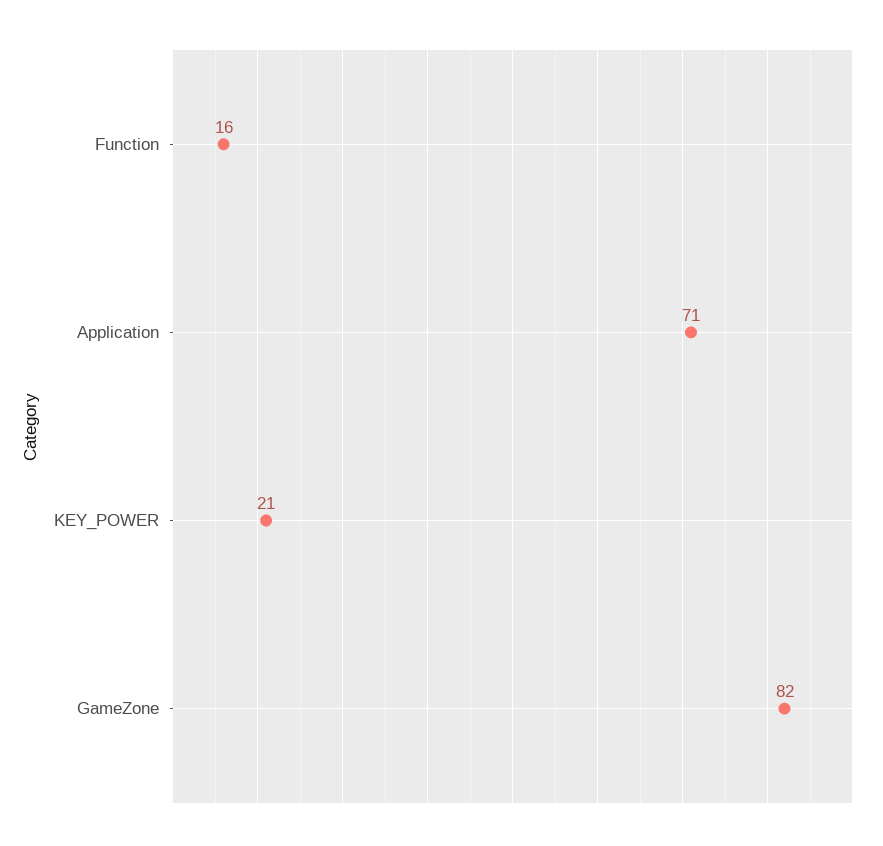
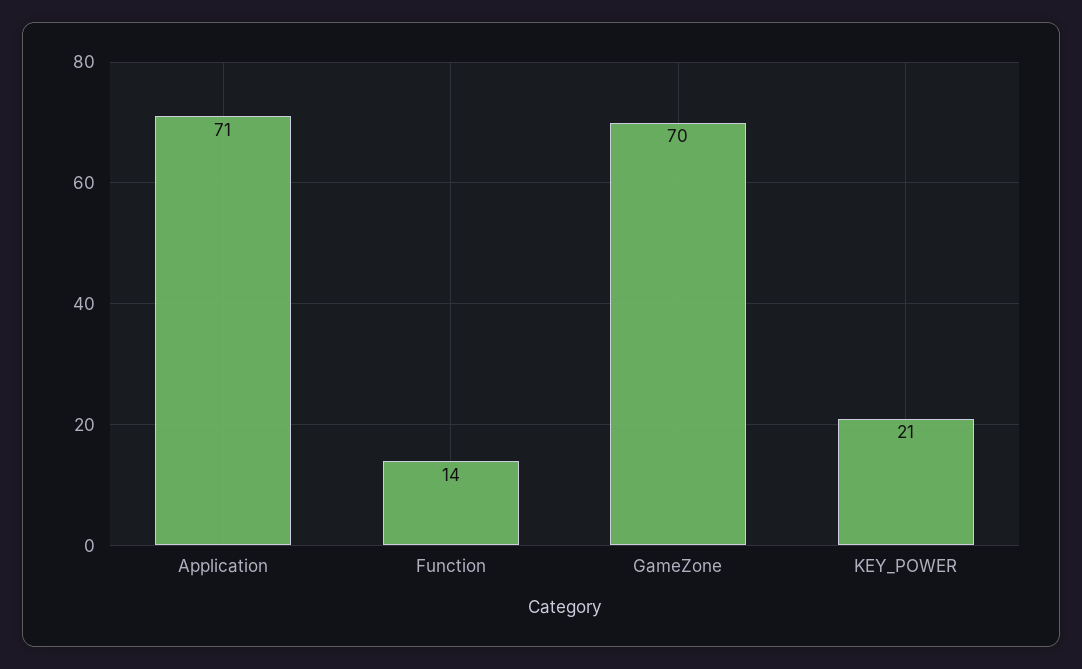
  {
-   "Function": 16,
+   "Function": 14,
    "Application": 71,
    "KEY_POWER": 21,
-   "GameZone": 82
+   "GameZone": 70
  }

